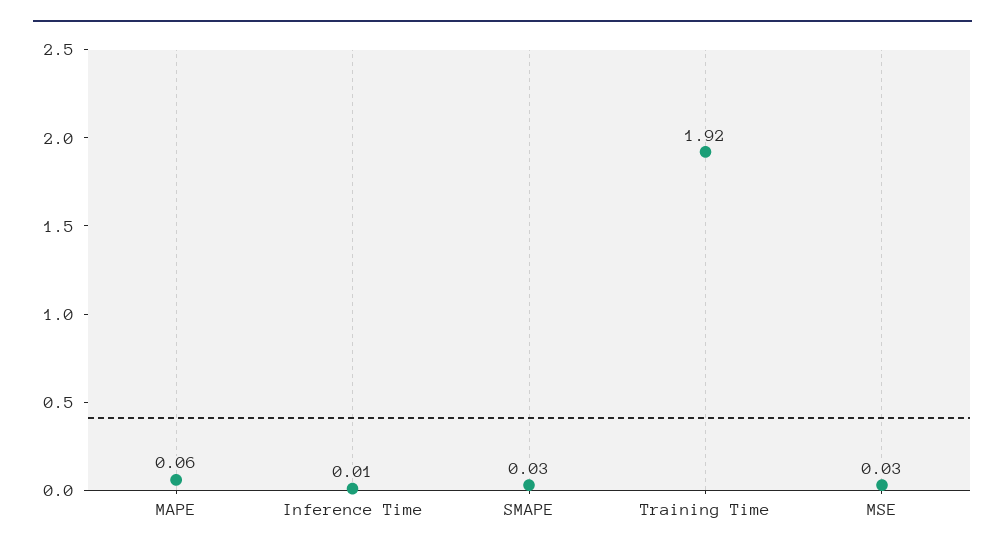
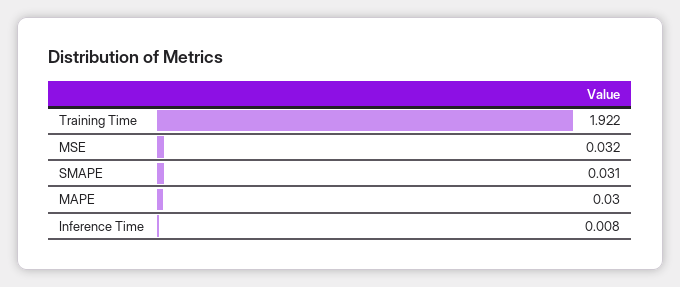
  {
-   "MAPE": 0.06,
+   "MAPE": 0.03,
    "Inference Time": 0.008,
    "SMAPE": 0.031,
    "Training Time": 1.922,
    "MSE": 0.032
  }

